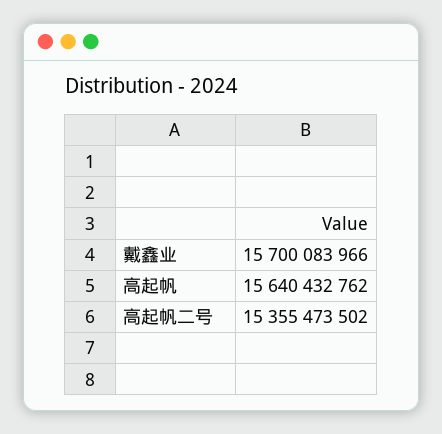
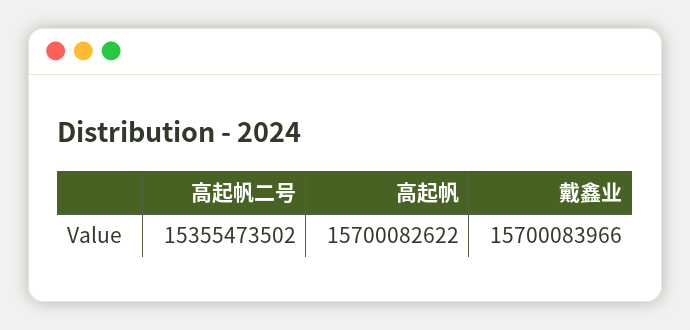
  {
    "戴鑫业": 15700083966,
-   "高起帆": 15640432762,
+   "高起帆": 15700082622,
    "高起帆二号": 15355473502
  }

